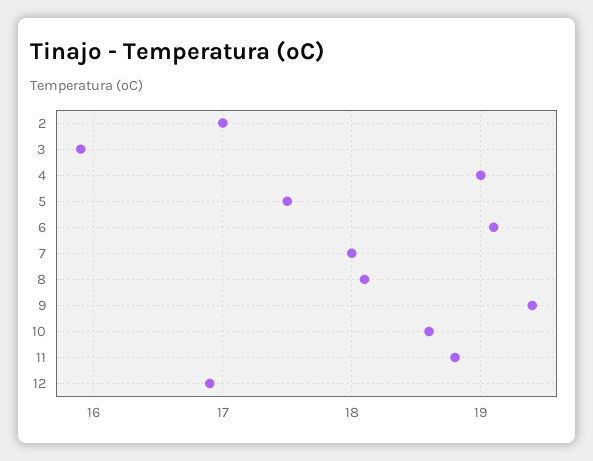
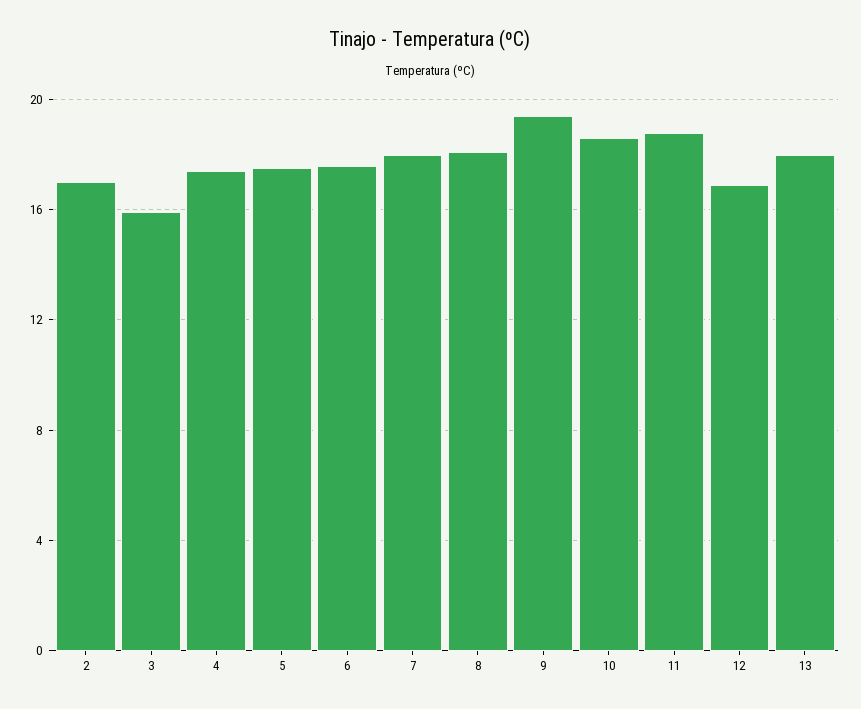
  {
    "2": 17,
    "3": 15.9,
-   "4": 19,
+   "4": 17.5,
    "5": 17.5,
-   "6": 19.1,
+   "6": 17.5,
    "7": 18,
    "8": 18.1,
    "9": 19.4,
    "10": 18.6,
    "11": 18.8,
-   "12": 16.9
+   "12": 16.9,
+   "13": 18
  }

